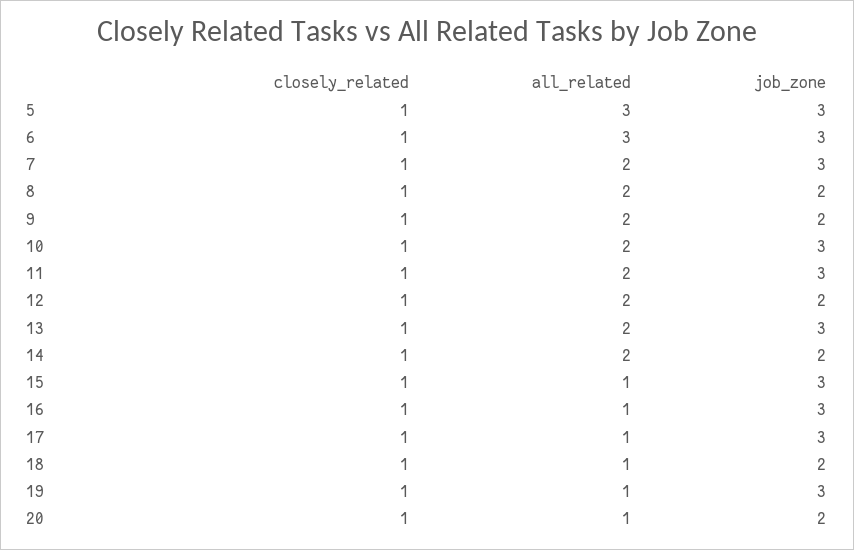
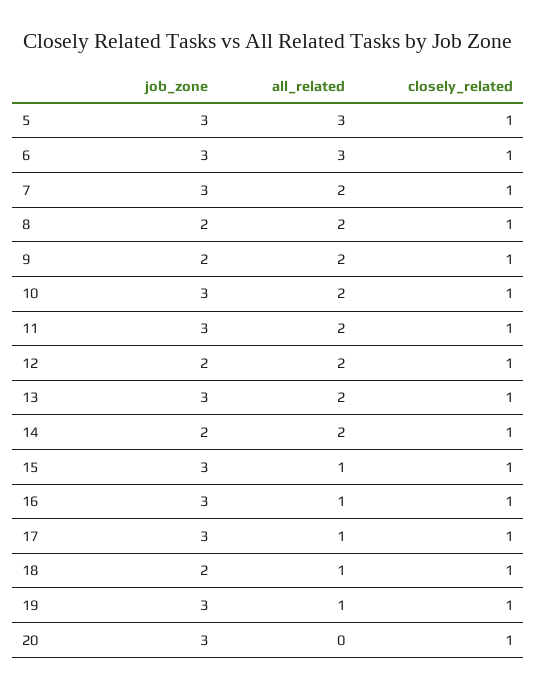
  {
    "closely_related": {
      "5": 1,
      "6": 1,
      "7": 1,
      "8": 1,
      "9": 1,
      "10": 1,
      "11": 1,
      "12": 1,
      "13": 1,
      "14": 1,
      "15": 1,
      "16": 1,
      "17": 1,
      "18": 1,
      "19": 1,
      "20": 1
    },
    "all_related": {
      "5": 3,
      "6": 3,
      "7": 2,
      "8": 2,
      "9": 2,
      "10": 2,
      "11": 2,
      "12": 2,
      "13": 2,
      "14": 2,
      "15": 1,
      "16": 1,
      "17": 1,
      "18": 1,
      "19": 1,
-     "20": 1
+     "20": 0
    },
    "job_zone": {
      "5": 3,
      "6": 3,
      "7": 3,
      "8": 2,
      "9": 2,
      "10": 3,
      "11": 3,
      "12": 2,
      "13": 3,
      "14": 2,
      "15": 3,
      "16": 3,
      "17": 3,
      "18": 2,
      "19": 3,
-     "20": 2
+     "20": 3
    }
  }

